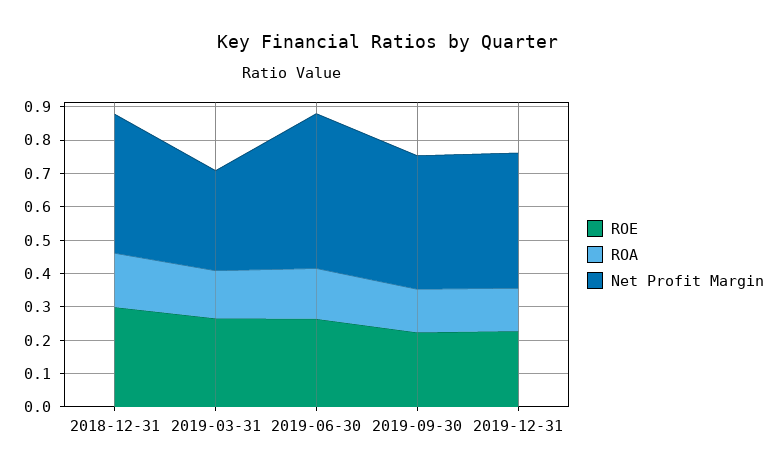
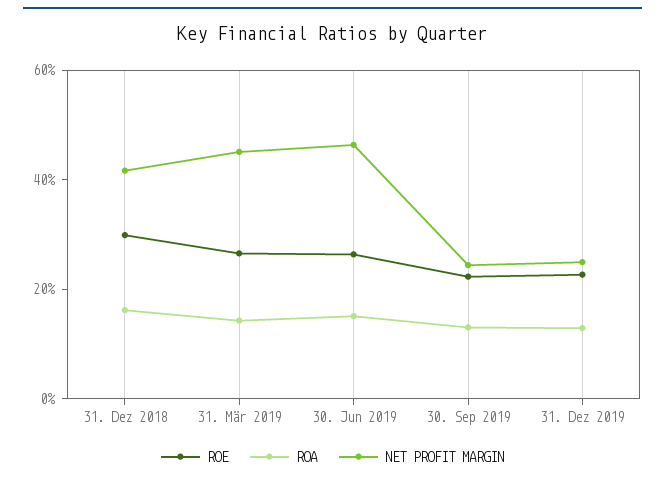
  {
    "ROE": {
      "2018-12-31": 0.3,
      "2019-03-31": 0.275,
      "2019-06-30": 0.275,
      "2019-09-30": 0.225,
      "2019-12-31": 0.225
    },
    "ROA": {
      "2018-12-31": 0.15,
      "2019-03-31": 0.15,
      "2019-06-30": 0.15,
      "2019-09-30": 0.125,
      "2019-12-31": 0.125
    },
    "Net Profit Margin": {
      "2018-12-31": 0.425,
-     "2019-03-31": 0.3,
+     "2019-03-31": 0.45,
      "2019-06-30": 0.475,
-     "2019-09-30": 0.4,
+     "2019-09-30": 0.25,
-     "2019-12-31": 0.4
+     "2019-12-31": 0.25
    }
  }

